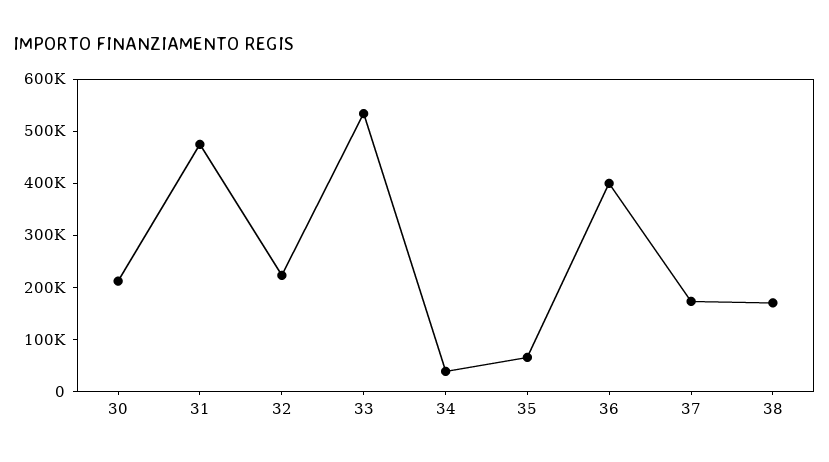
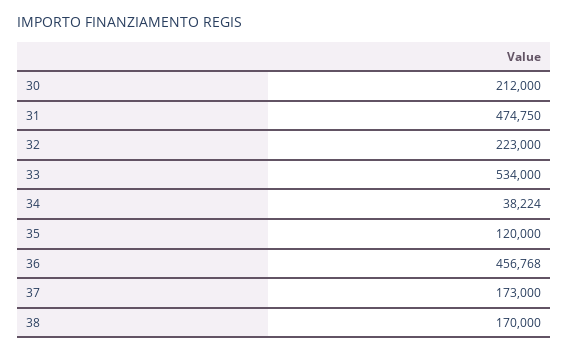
  {
    "30": 212000,
    "31": 474750,
    "32": 223000,
    "33": 534000,
    "34": 38224,
-   "35": 60000,
+   "35": 120000,
-   "36": 400000,
+   "36": 456768,
    "37": 173000,
    "38": 170000
  }

